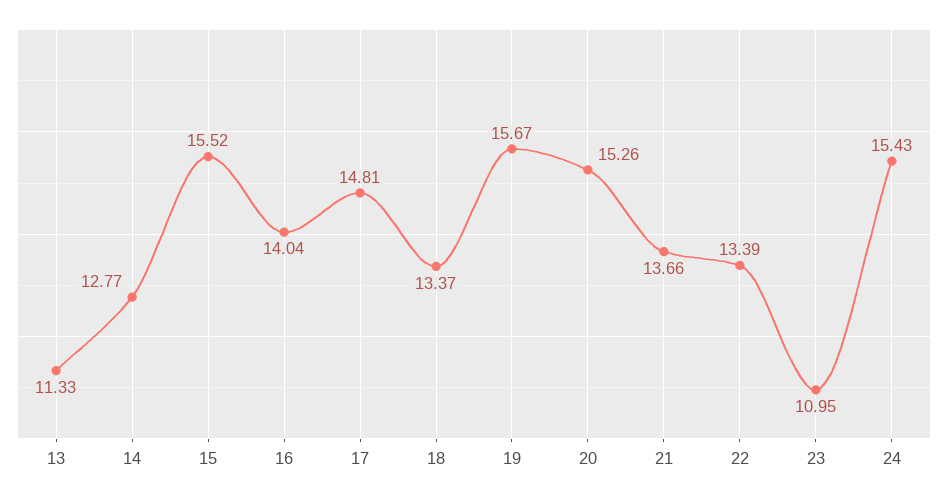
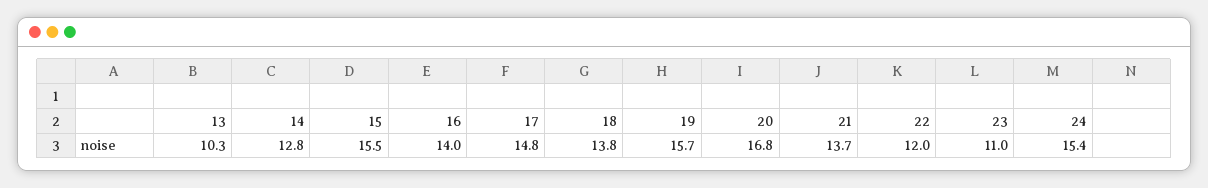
  {
-   "13": 11.33,
+   "13": 10.3,
    "14": 12.77,
    "15": 15.52,
    "16": 14.04,
    "17": 14.81,
-   "18": 13.37,
+   "18": 13.8,
    "19": 15.67,
-   "20": 15.26,
+   "20": 16.8,
    "21": 13.66,
-   "22": 13.39,
+   "22": 12,
    "23": 10.95,
    "24": 15.43
  }

